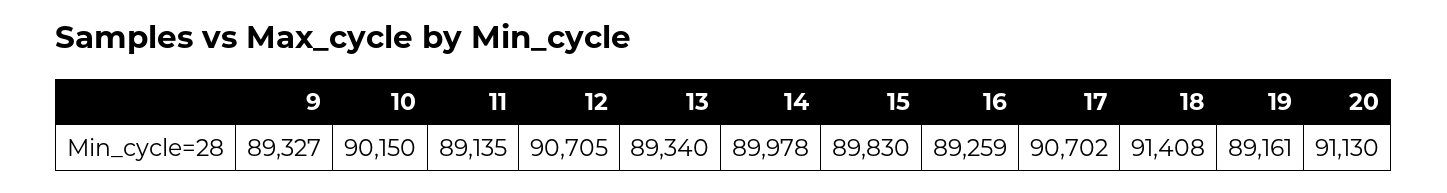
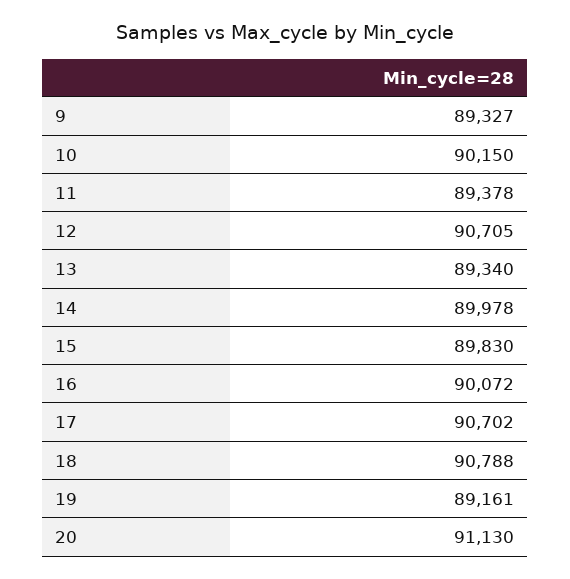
  {
    "9": 89327,
    "10": 90150,
-   "11": 89135,
+   "11": 89378,
    "12": 90705,
    "13": 89340,
    "14": 89978,
    "15": 89830,
-   "16": 89259,
+   "16": 90072,
    "17": 90702,
-   "18": 91408,
+   "18": 90788,
    "19": 89161,
    "20": 91130
  }

